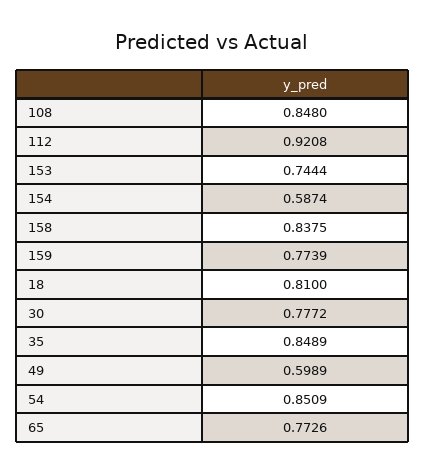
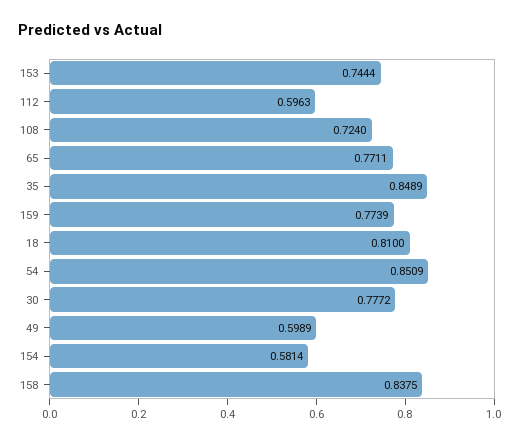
  {
-   "108": 0.848,
+   "108": 0.724,
-   "112": 0.9208,
+   "112": 0.5963,
    "153": 0.7444,
-   "154": 0.5874,
+   "154": 0.5814,
    "158": 0.8375,
    "159": 0.7739,
    "18": 0.81,
    "30": 0.7772,
    "35": 0.8489,
    "49": 0.5989,
    "54": 0.8509,
-   "65": 0.7726
+   "65": 0.7711
  }

